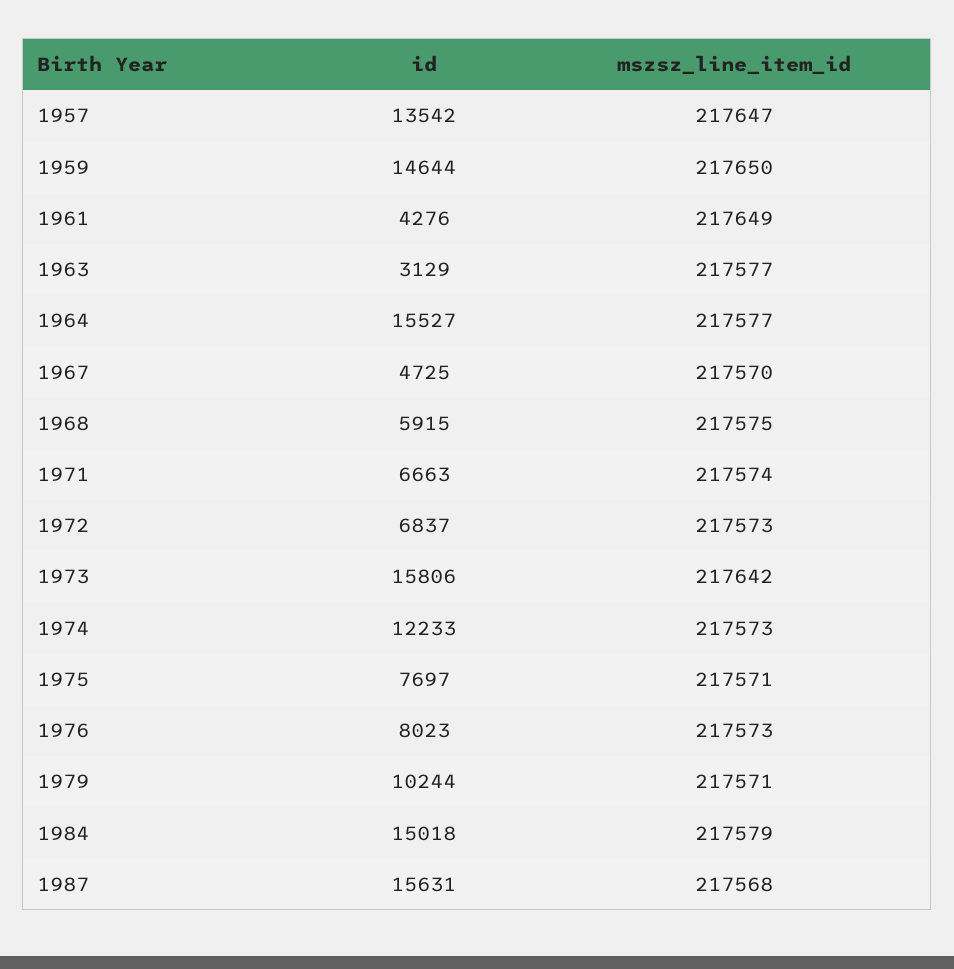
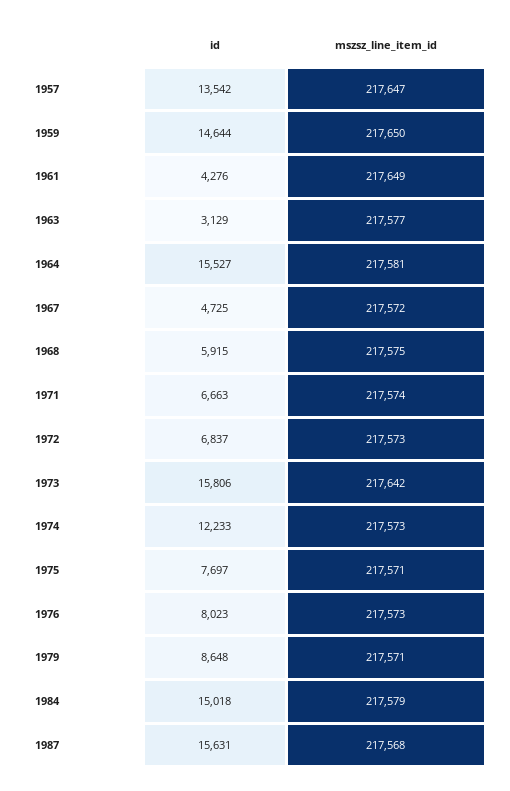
  {
    "id": {
      "1957": 13542,
      "1959": 14644,
      "1961": 4276,
      "1963": 3129,
      "1964": 15527,
      "1967": 4725,
      "1968": 5915,
      "1971": 6663,
      "1972": 6837,
      "1973": 15806,
      "1974": 12233,
      "1975": 7697,
      "1976": 8023,
-     "1979": 10244,
+     "1979": 8648,
      "1984": 15018,
      "1987": 15631
    },
    "mszsz_line_item_id": {
      "1957": 217647,
      "1959": 217650,
      "1961": 217649,
      "1963": 217577,
-     "1964": 217577,
+     "1964": 217581,
-     "1967": 217570,
+     "1967": 217572,
      "1968": 217575,
      "1971": 217574,
      "1972": 217573,
      "1973": 217642,
      "1974": 217573,
      "1975": 217571,
      "1976": 217573,
      "1979": 217571,
      "1984": 217579,
      "1987": 217568
    }
  }

